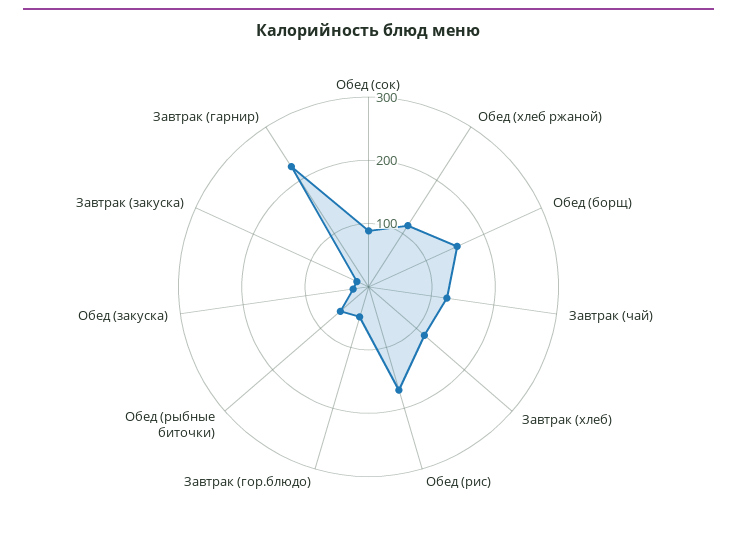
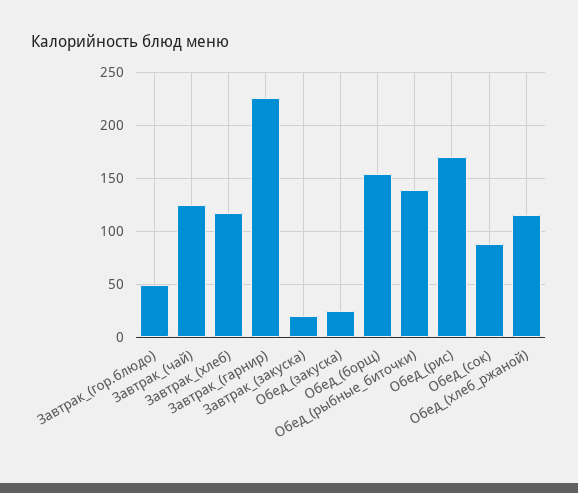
  {
    "Обед (сок)": 90,
    "Обед (хлеб ржаной)": 120,
    "Обед (борщ)": 150,
    "Завтрак (чай)": 130,
    "Завтрак (хлеб)": 120,
    "Обед (рис)": 170,
    "Завтрак (гор.блюдо)": 50,
-   "Обед (рыбные биточки)": 60,
+   "Обед (рыбные биточки)": 140,
    "Обед (закуска)": 20,
    "Завтрак (закуска)": 20,
    "Завтрак (гарнир)": 230
  }

